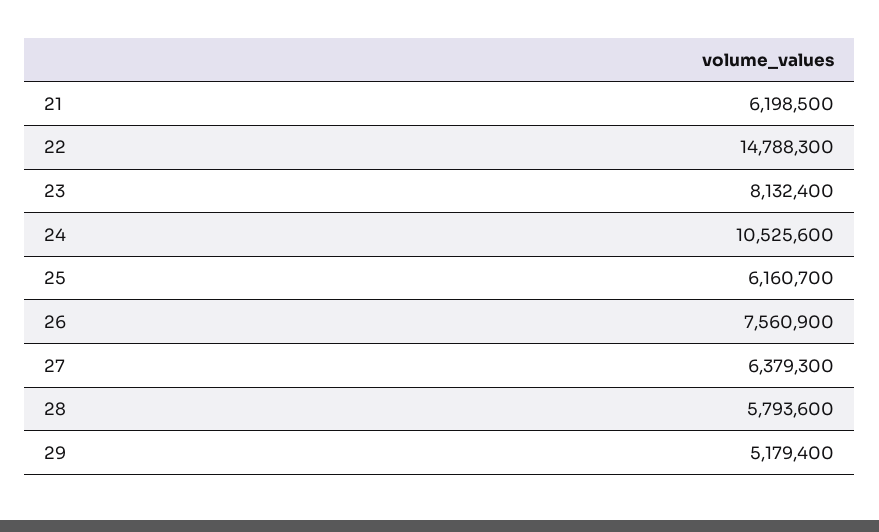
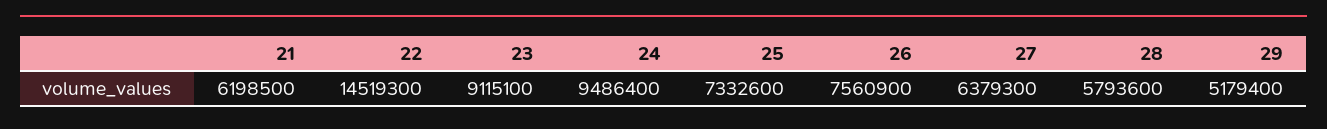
  {
    "21": 6198500,
-   "22": 14788300,
+   "22": 14519300,
-   "23": 8132400,
+   "23": 9115100,
-   "24": 10525600,
+   "24": 9486400,
-   "25": 6160700,
+   "25": 7332600,
    "26": 7560900,
    "27": 6379300,
    "28": 5793600,
    "29": 5179400
  }

